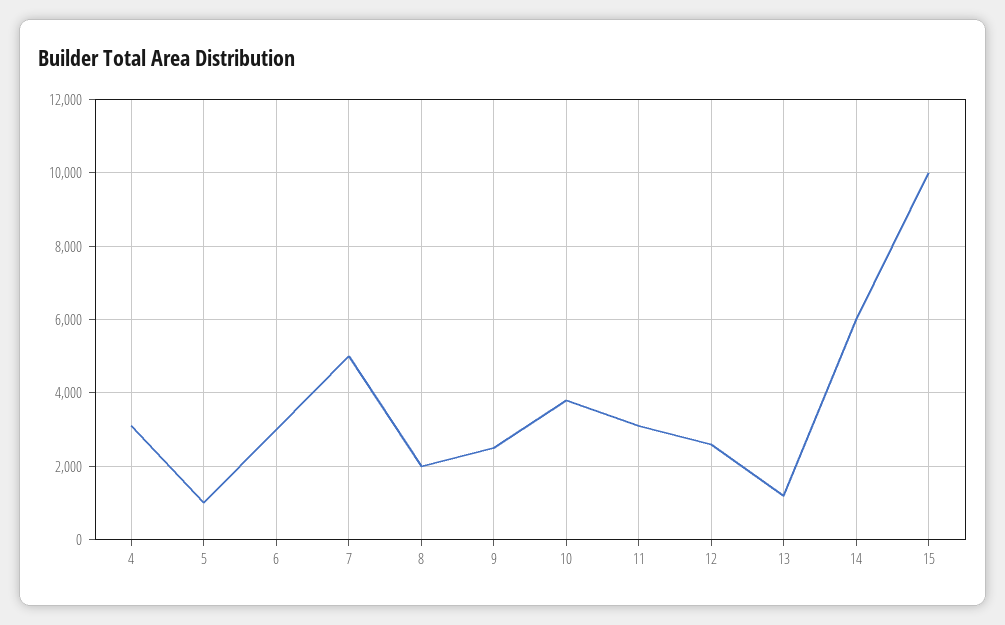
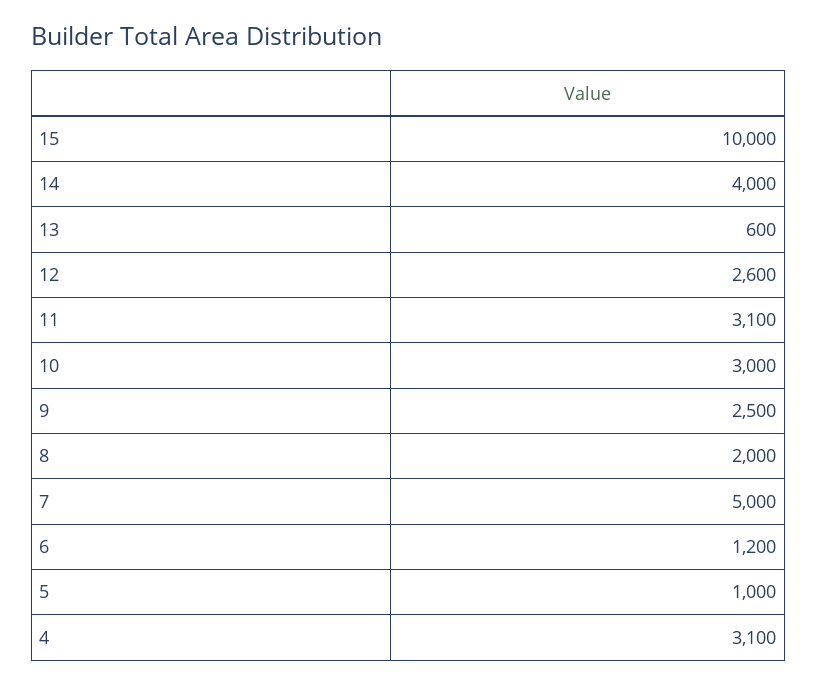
  {
    "4": 3100,
    "5": 1000,
-   "6": 3000,
+   "6": 1200,
    "7": 5000,
    "8": 2000,
    "9": 2500,
-   "10": 3800,
+   "10": 3000,
    "11": 3100,
    "12": 2600,
-   "13": 1200,
+   "13": 600,
-   "14": 6000,
+   "14": 4000,
    "15": 10000
  }

